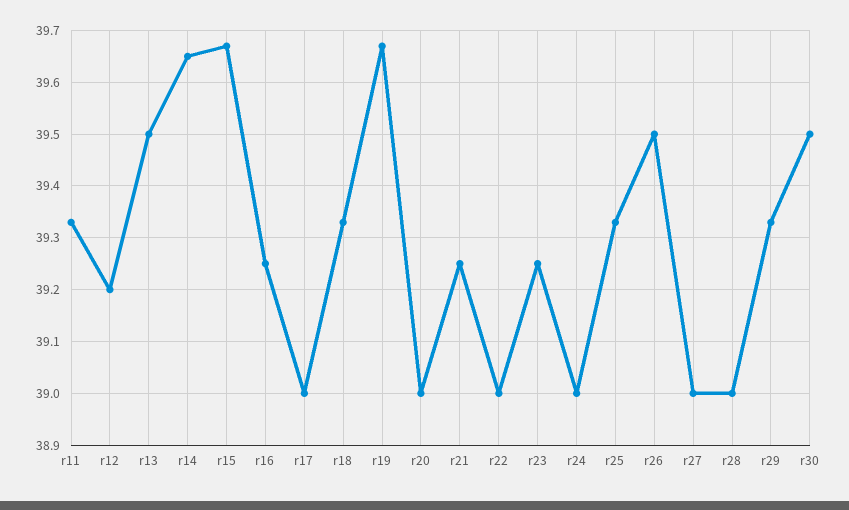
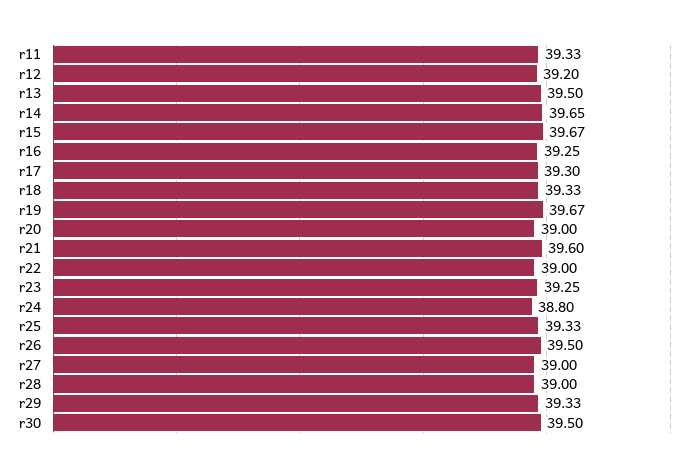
  {
    "r11": 39.33,
    "r12": 39.2,
    "r13": 39.5,
    "r14": 39.65,
    "r15": 39.67,
    "r16": 39.25,
-   "r17": 39,
+   "r17": 39.3,
    "r18": 39.33,
    "r19": 39.67,
    "r20": 39,
-   "r21": 39.25,
+   "r21": 39.6,
    "r22": 39,
    "r23": 39.25,
-   "r24": 39,
+   "r24": 38.8,
    "r25": 39.33,
    "r26": 39.5,
    "r27": 39,
    "r28": 39,
    "r29": 39.33,
    "r30": 39.5
  }

